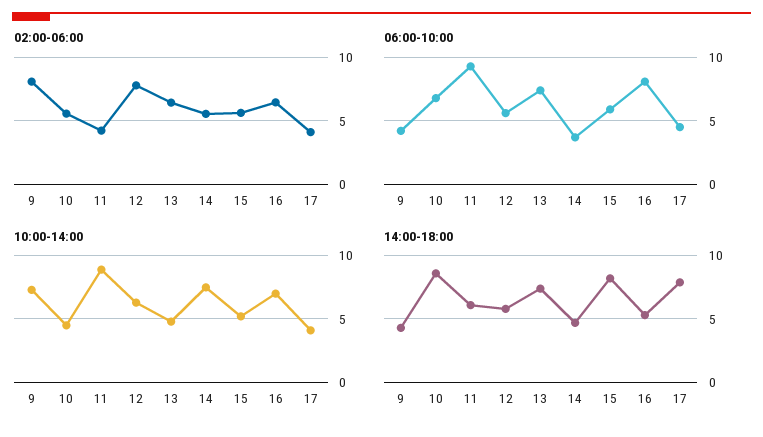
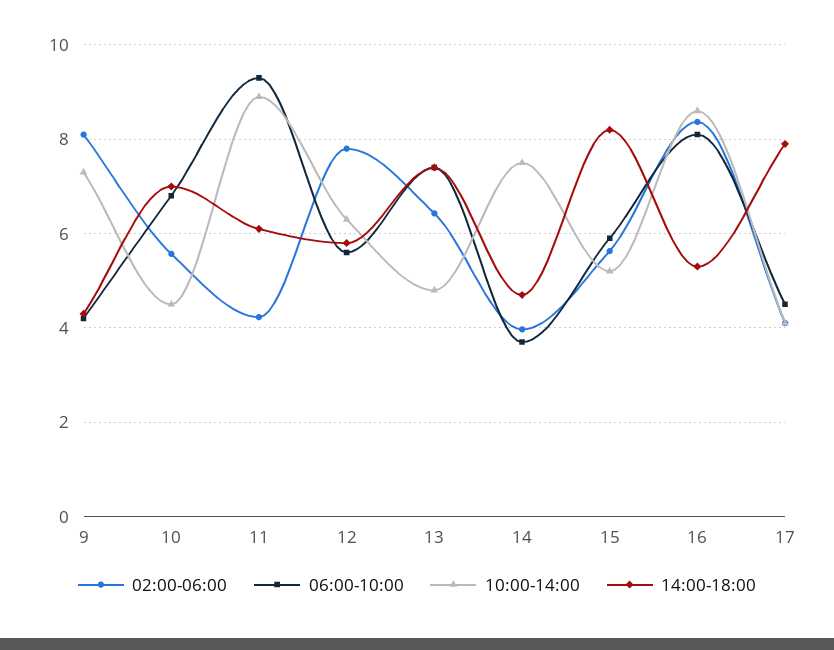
  {
    "02:00-06:00": {
      "9": 8.2,
      "10": 5.6,
      "11": 4.2,
      "12": 7.8,
      "13": 6.4,
-     "14": 5.5,
+     "14": 4,
      "15": 5.6,
-     "16": 6.5,
+     "16": 8.4,
      "17": 4.2
    },
    "06:00-10:00": {
      "9": 4.2,
      "10": 6.8,
      "11": 9.4,
      "12": 5.6,
      "13": 7.4,
      "14": 3.8,
      "15": 6,
      "16": 8.2,
      "17": 4.6
    },
    "10:00-14:00": {
      "9": 7.4,
      "10": 4.6,
      "11": 9,
      "12": 6.4,
      "13": 4.8,
      "14": 7.6,
      "15": 5.2,
-     "16": 7,
+     "16": 8.6,
      "17": 4.2
    },
    "14:00-18:00": {
      "9": 4.4,
-     "10": 8.5,
+     "10": 7,
      "11": 6.2,
      "12": 5.8,
      "13": 7.4,
      "14": 4.8,
      "15": 8.2,
      "16": 5.4,
      "17": 8
    }
  }

